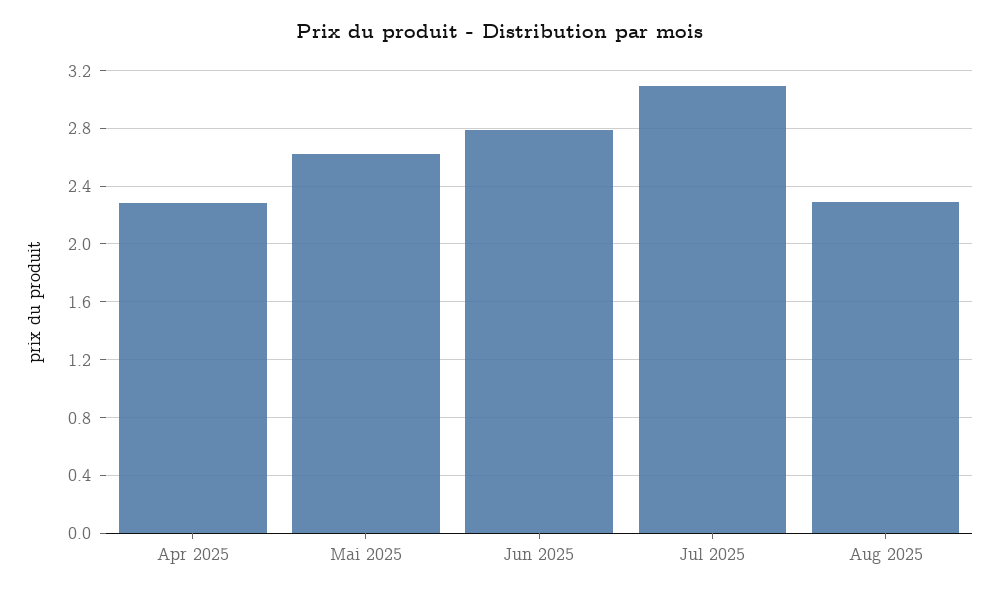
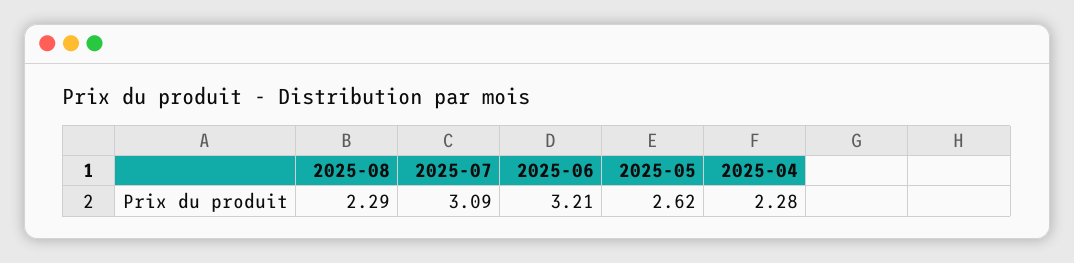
  {
    "Apr 2025": 2.28,
    "Mai 2025": 2.62,
-   "Jun 2025": 2.8,
+   "Jun 2025": 3.21,
    "Jul 2025": 3.09,
    "Aug 2025": 2.29
  }

